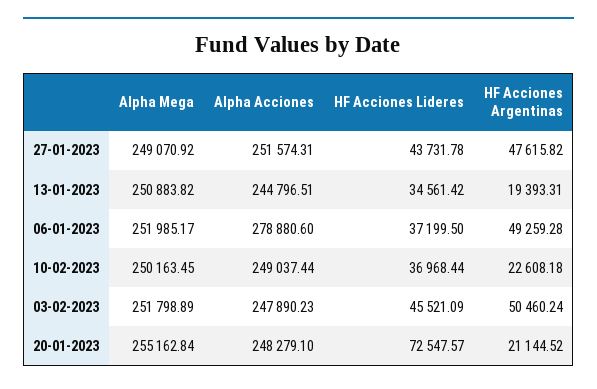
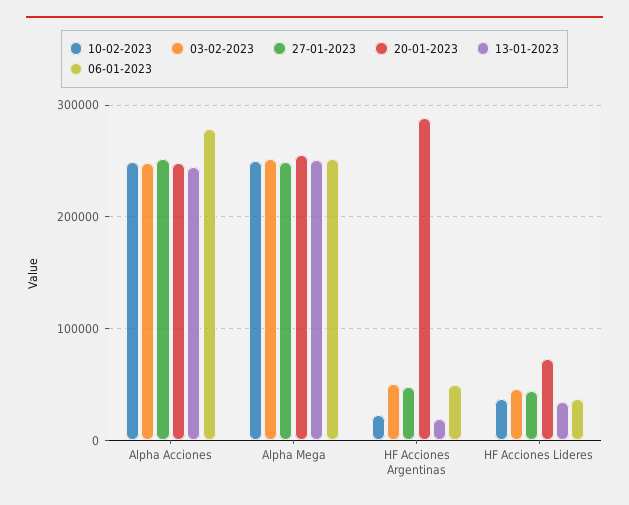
  {
    "27-01-2023": {
      "Alpha Mega": 249070.92,
      "Alpha Acciones": 251574.31,
      "HF Acciones Lideres": 43731.78,
      "HF Acciones Argentinas": 47615.82
    },
    "13-01-2023": {
      "Alpha Mega": 250883.82,
      "Alpha Acciones": 244796.51,
      "HF Acciones Lideres": 34561.42,
      "HF Acciones Argentinas": 19393.31
    },
    "06-01-2023": {
      "Alpha Mega": 251985.17,
      "Alpha Acciones": 278880.6,
      "HF Acciones Lideres": 37199.5,
      "HF Acciones Argentinas": 49259.28
    },
    "10-02-2023": {
      "Alpha Mega": 250163.45,
      "Alpha Acciones": 249037.44,
      "HF Acciones Lideres": 36968.44,
      "HF Acciones Argentinas": 22608.18
    },
    "03-02-2023": {
      "Alpha Mega": 251798.89,
      "Alpha Acciones": 247890.23,
      "HF Acciones Lideres": 45521.09,
      "HF Acciones Argentinas": 50460.24
    },
    "20-01-2023": {
      "Alpha Mega": 255162.84,
      "Alpha Acciones": 248279.1,
      "HF Acciones Lideres": 72547.57,
-     "HF Acciones Argentinas": 21144.52
+     "HF Acciones Argentinas": 290000
    }
  }

